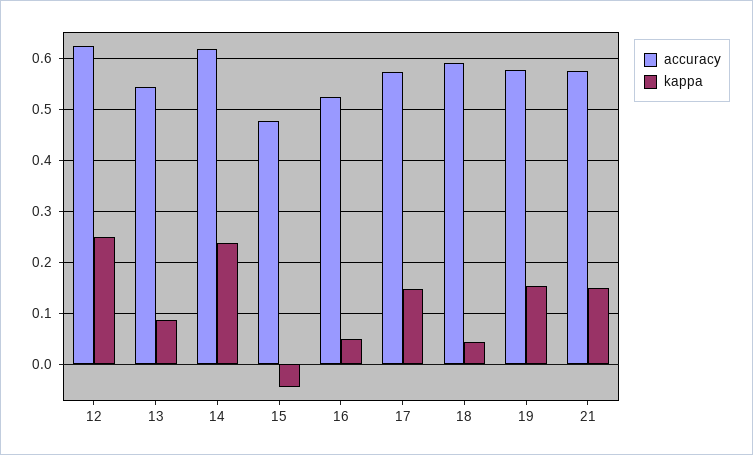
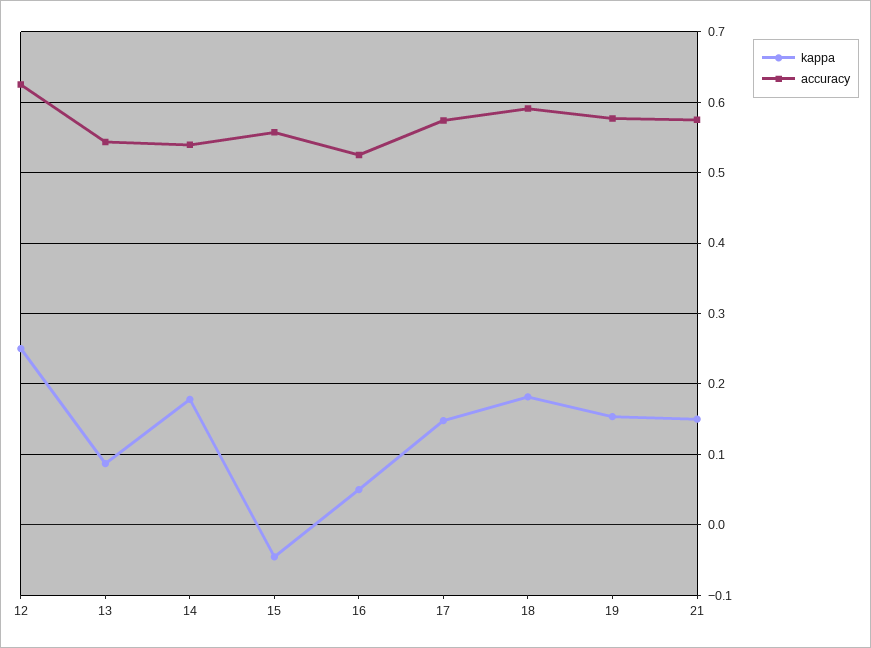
  {
    "accuracy": {
      "12": 0.63,
      "13": 0.54,
-     "14": 0.62,
+     "14": 0.54,
-     "15": 0.48,
+     "15": 0.56,
      "16": 0.53,
      "17": 0.57,
      "18": 0.59,
      "19": 0.58,
      "21": 0.58
    },
    "kappa": {
      "12": 0.25,
      "13": 0.09,
-     "14": 0.24,
+     "14": 0.18,
      "15": -0.05,
      "16": 0.05,
      "17": 0.15,
-     "18": 0.04,
+     "18": 0.18,
      "19": 0.15,
      "21": 0.15
    }
  }

